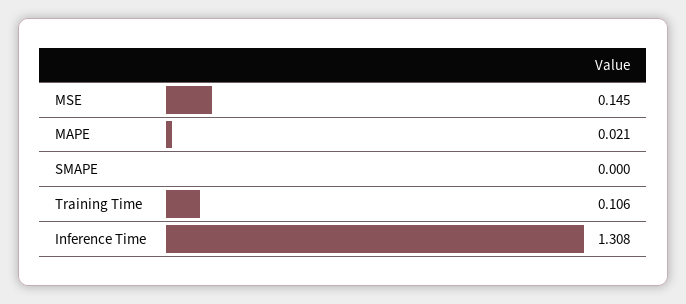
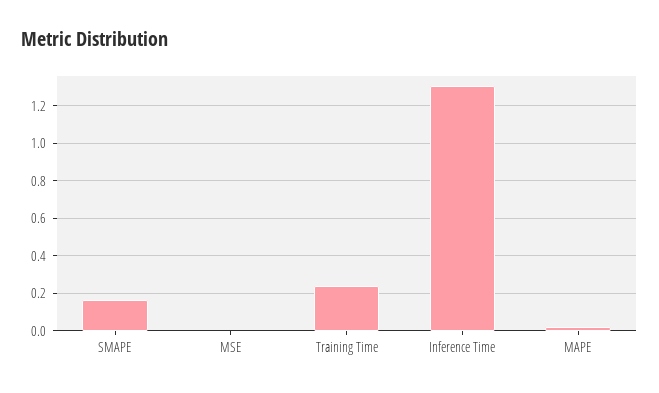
  {
-   "MSE": 0.145,
+   "MSE": 0,
    "MAPE": 0.021,
-   "SMAPE": 0,
+   "SMAPE": 0.15,
-   "Training Time": 0.106,
+   "Training Time": 0.25,
    "Inference Time": 1.308
  }

